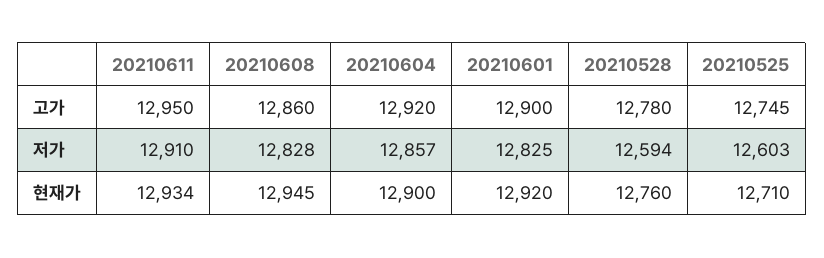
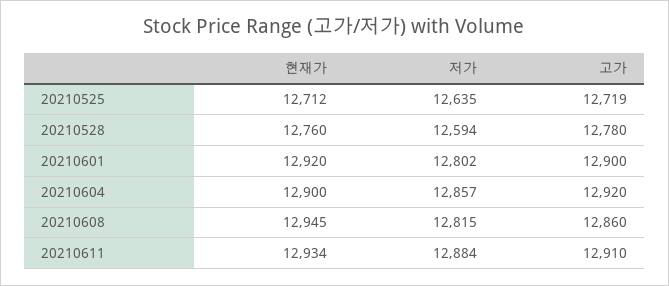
  {
    "20210611": {
-     "고가": 12950,
+     "고가": 12910,
-     "저가": 12910,
+     "저가": 12884,
      "현재가": 12934
    },
    "20210608": {
      "고가": 12860,
-     "저가": 12828,
+     "저가": 12815,
      "현재가": 12945
    },
    "20210604": {
      "고가": 12920,
      "저가": 12857,
      "현재가": 12900
    },
    "20210601": {
      "고가": 12900,
-     "저가": 12825,
+     "저가": 12802,
      "현재가": 12920
    },
    "20210528": {
      "고가": 12780,
      "저가": 12594,
      "현재가": 12760
    },
    "20210525": {
-     "고가": 12745,
+     "고가": 12719,
-     "저가": 12603,
+     "저가": 12635,
-     "현재가": 12710
+     "현재가": 12712
    }
  }

